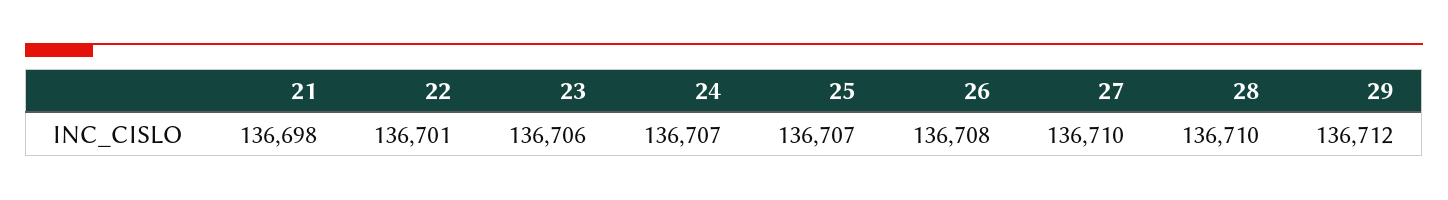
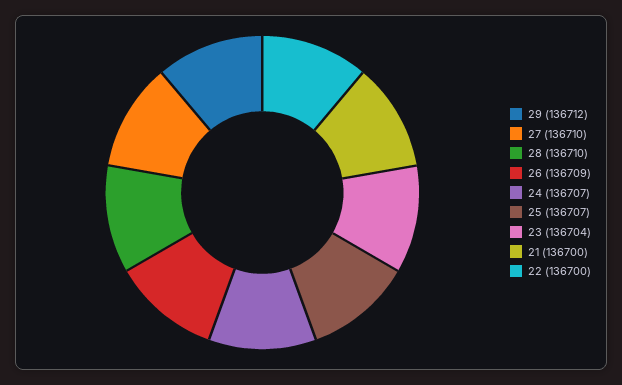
  {
-   "21": 136698,
+   "21": 136700,
-   "22": 136701,
+   "22": 136700,
-   "23": 136706,
+   "23": 136704,
    "24": 136707,
    "25": 136707,
-   "26": 136708,
+   "26": 136709,
    "27": 136710,
    "28": 136710,
    "29": 136712
  }

